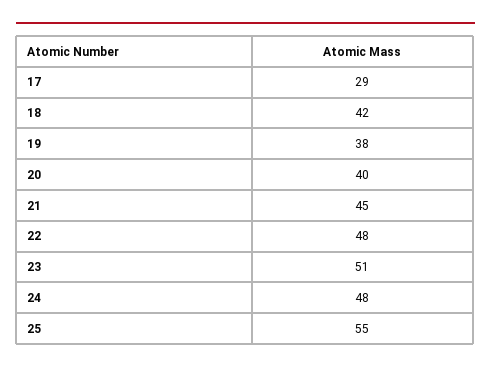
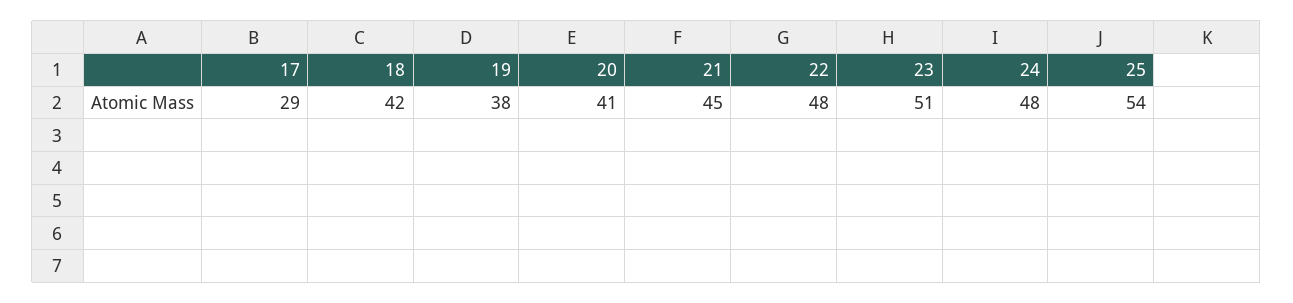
  {
    "17": 29,
    "18": 42,
    "19": 38,
-   "20": 40,
+   "20": 41,
    "21": 45,
    "22": 48,
    "23": 51,
    "24": 48,
-   "25": 55
+   "25": 54
  }

